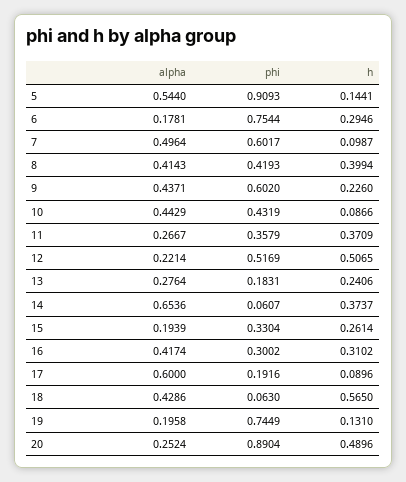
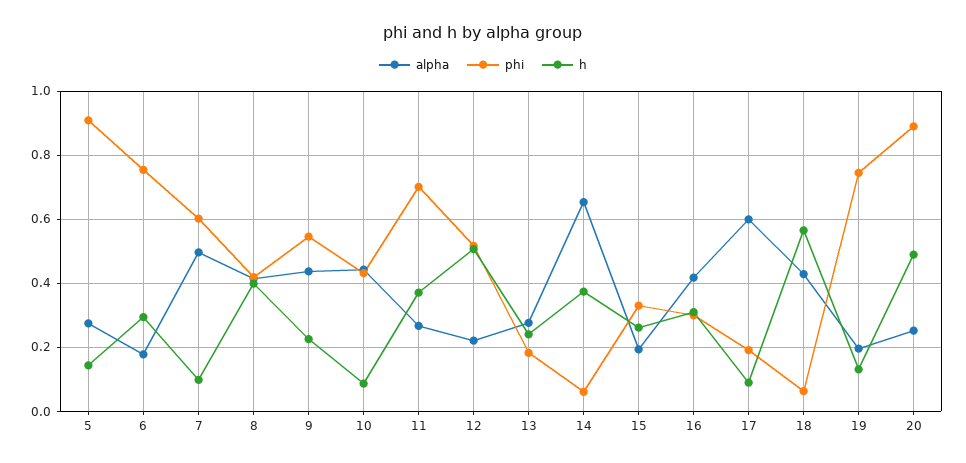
  {
    "alpha": {
-     "5": 0.544,
+     "5": 0.28,
      "6": 0.1781,
      "7": 0.4964,
      "8": 0.4143,
      "9": 0.4371,
      "10": 0.4429,
      "11": 0.2667,
      "12": 0.2214,
      "13": 0.2764,
      "14": 0.6536,
      "15": 0.1939,
      "16": 0.4174,
      "17": 0.6,
      "18": 0.4286,
      "19": 0.1958,
      "20": 0.2524
    },
    "phi": {
      "5": 0.9093,
      "6": 0.7544,
      "7": 0.6017,
      "8": 0.4193,
-     "9": 0.602,
+     "9": 0.54,
      "10": 0.4319,
-     "11": 0.3579,
+     "11": 0.7,
      "12": 0.5169,
      "13": 0.1831,
      "14": 0.0607,
      "15": 0.3304,
      "16": 0.3002,
      "17": 0.1916,
      "18": 0.063,
      "19": 0.7449,
      "20": 0.8904
    },
    "h": {
      "5": 0.1441,
      "6": 0.2946,
      "7": 0.0987,
      "8": 0.3994,
      "9": 0.226,
      "10": 0.0866,
      "11": 0.3709,
      "12": 0.5065,
      "13": 0.2406,
      "14": 0.3737,
      "15": 0.2614,
      "16": 0.3102,
      "17": 0.0896,
      "18": 0.565,
      "19": 0.131,
      "20": 0.4896
    }
  }

